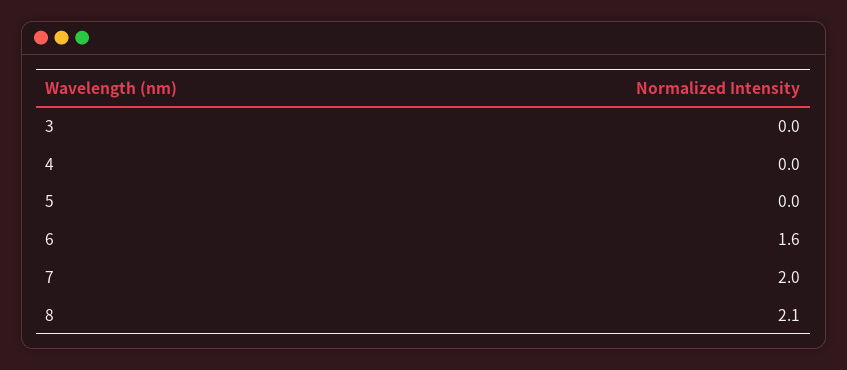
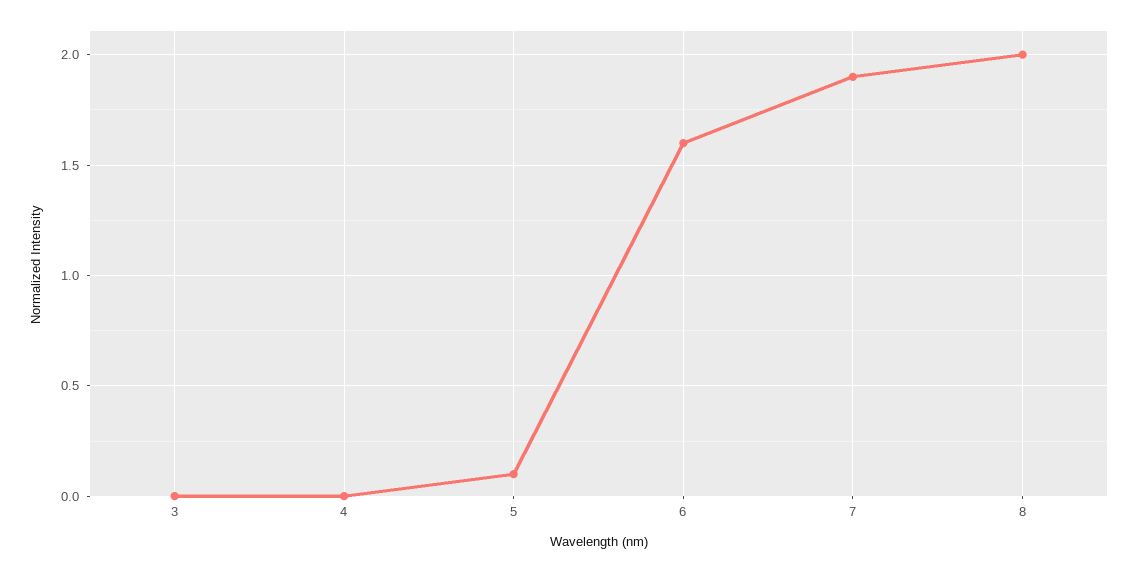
  {
    "3": 0,
    "4": 0,
-   "5": 0,
+   "5": 0.1,
    "6": 1.6,
-   "7": 2,
+   "7": 1.9,
-   "8": 2.1
+   "8": 2
  }

